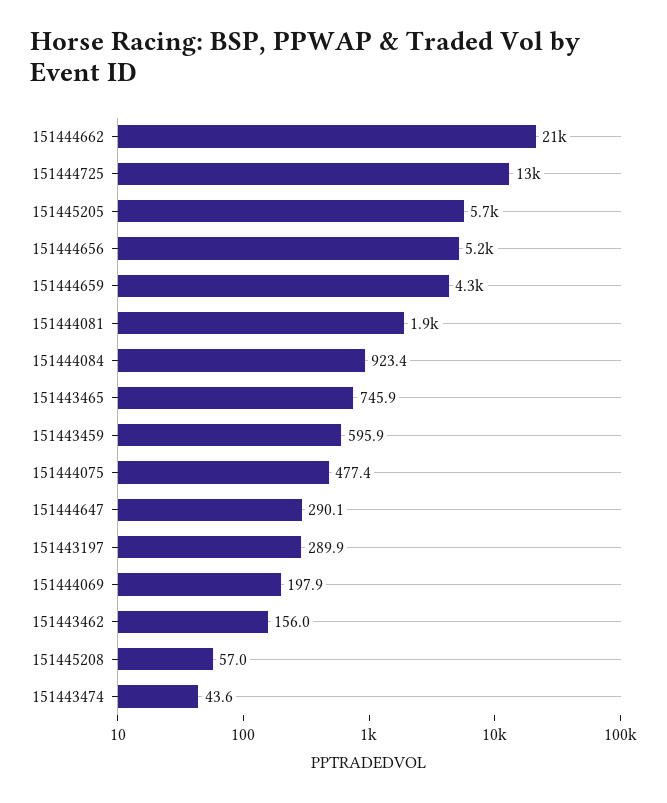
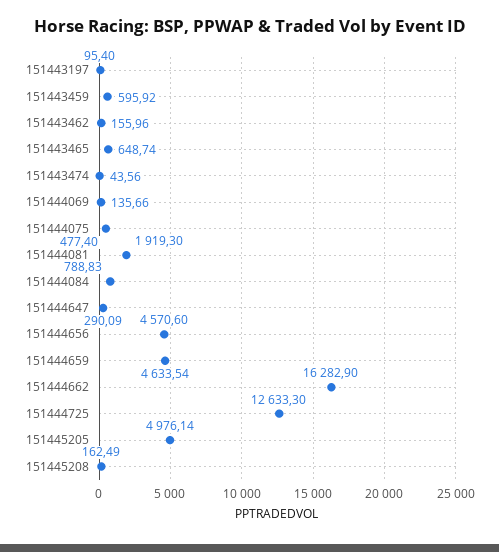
  {
-   "151444662": 21000,
+   "151444662": 16282.9,
    "151444725": 12633.3,
-   "151445205": 5700,
+   "151445205": 4976.14,
-   "151444656": 5200,
+   "151444656": 4570.6,
-   "151444659": 4300,
+   "151444659": 4633.54,
    "151444081": 1919.3,
-   "151444084": 923.4,
+   "151444084": 788.83,
-   "151443465": 745.9,
+   "151443465": 648.74,
    "151443459": 595.92,
    "151444075": 477.4,
    "151444647": 290.09,
-   "151443197": 289.9,
+   "151443197": 95.4,
-   "151444069": 197.9,
+   "151444069": 135.66,
    "151443462": 155.96,
-   "151445208": 57,
+   "151445208": 162.49,
    "151443474": 43.56
  }

